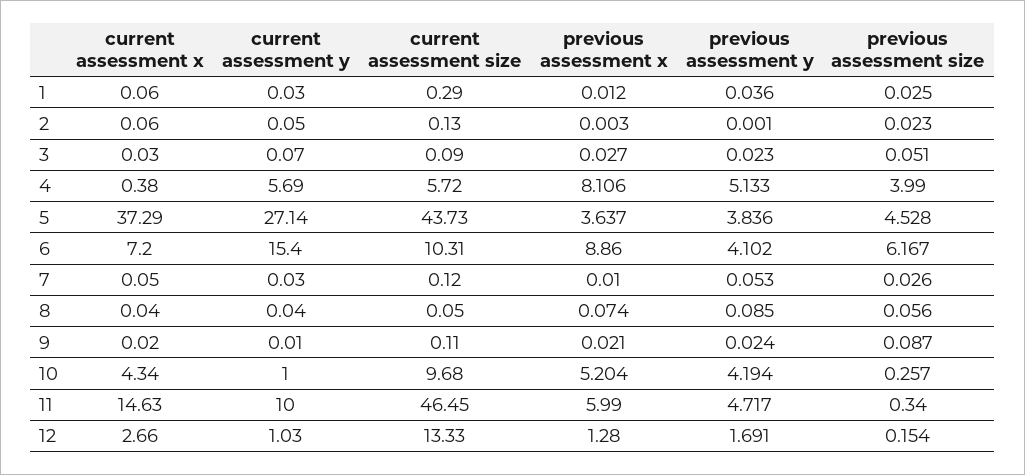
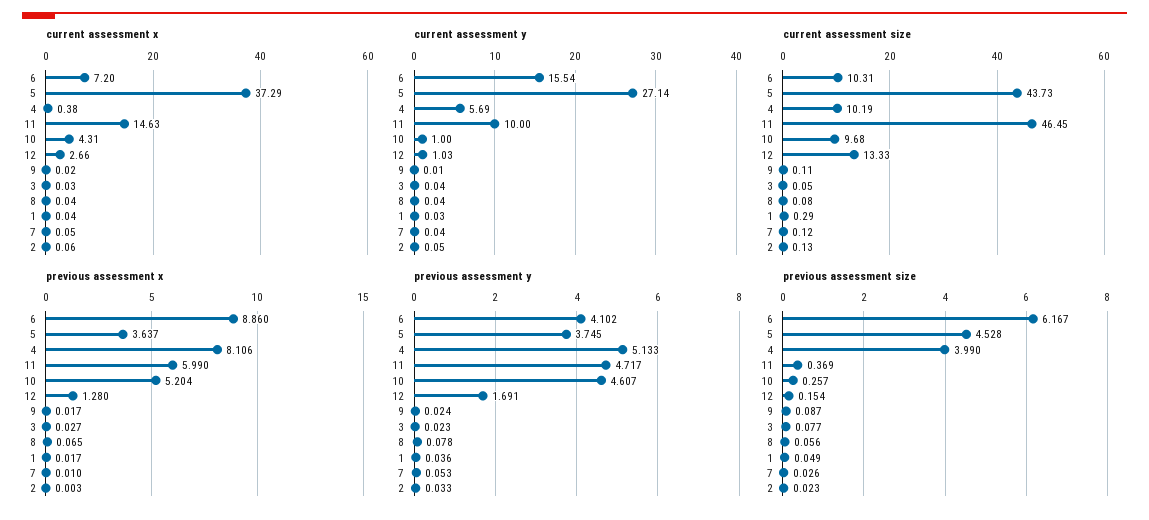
  {
    "current assessment x": {
-     "1": 0.06,
+     "1": 0.04,
      "2": 0.06,
      "3": 0.03,
      "4": 0.38,
      "5": 37.29,
      "6": 7.2,
      "7": 0.05,
      "8": 0.04,
      "9": 0.02,
-     "10": 4.34,
+     "10": 4.31,
      "11": 14.63,
      "12": 2.66
    },
    "current assessment y": {
      "1": 0.03,
      "2": 0.05,
-     "3": 0.07,
+     "3": 0.04,
      "4": 5.69,
      "5": 27.14,
-     "6": 15.4,
+     "6": 15.54,
-     "7": 0.03,
+     "7": 0.04,
      "8": 0.04,
      "9": 0.01,
      "10": 1,
      "11": 10,
      "12": 1.03
    },
    "current assessment size": {
      "1": 0.29,
      "2": 0.13,
-     "3": 0.09,
+     "3": 0.05,
-     "4": 5.72,
+     "4": 10.19,
      "5": 43.73,
      "6": 10.31,
      "7": 0.12,
-     "8": 0.05,
+     "8": 0.08,
      "9": 0.11,
      "10": 9.68,
      "11": 46.45,
      "12": 13.33
    },
    "previous assessment x": {
-     "1": 0.012,
+     "1": 0.017,
      "2": 0.003,
      "3": 0.027,
      "4": 8.106,
      "5": 3.637,
      "6": 8.86,
      "7": 0.01,
-     "8": 0.074,
+     "8": 0.065,
-     "9": 0.021,
+     "9": 0.017,
      "10": 5.204,
      "11": 5.99,
      "12": 1.28
    },
    "previous assessment y": {
      "1": 0.036,
-     "2": 0.001,
+     "2": 0.033,
      "3": 0.023,
      "4": 5.133,
-     "5": 3.836,
+     "5": 3.745,
      "6": 4.102,
      "7": 0.053,
-     "8": 0.085,
+     "8": 0.078,
      "9": 0.024,
-     "10": 4.194,
+     "10": 4.607,
      "11": 4.717,
      "12": 1.691
    },
    "previous assessment size": {
-     "1": 0.025,
+     "1": 0.049,
      "2": 0.023,
-     "3": 0.051,
+     "3": 0.077,
      "4": 3.99,
      "5": 4.528,
      "6": 6.167,
      "7": 0.026,
      "8": 0.056,
      "9": 0.087,
      "10": 0.257,
-     "11": 0.34,
+     "11": 0.369,
      "12": 0.154
    }
  }

